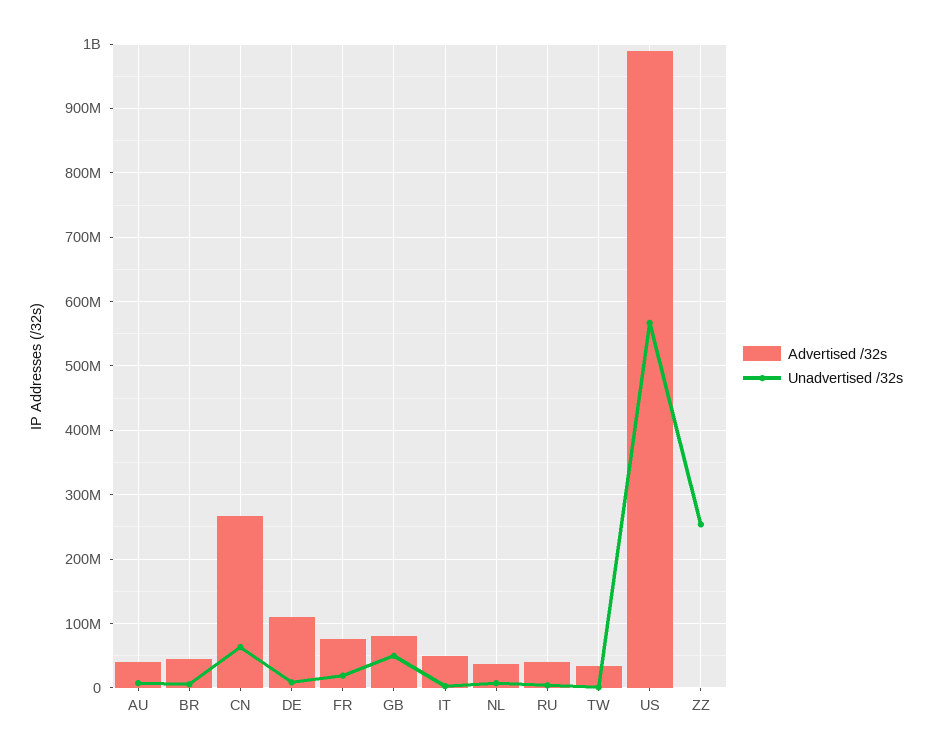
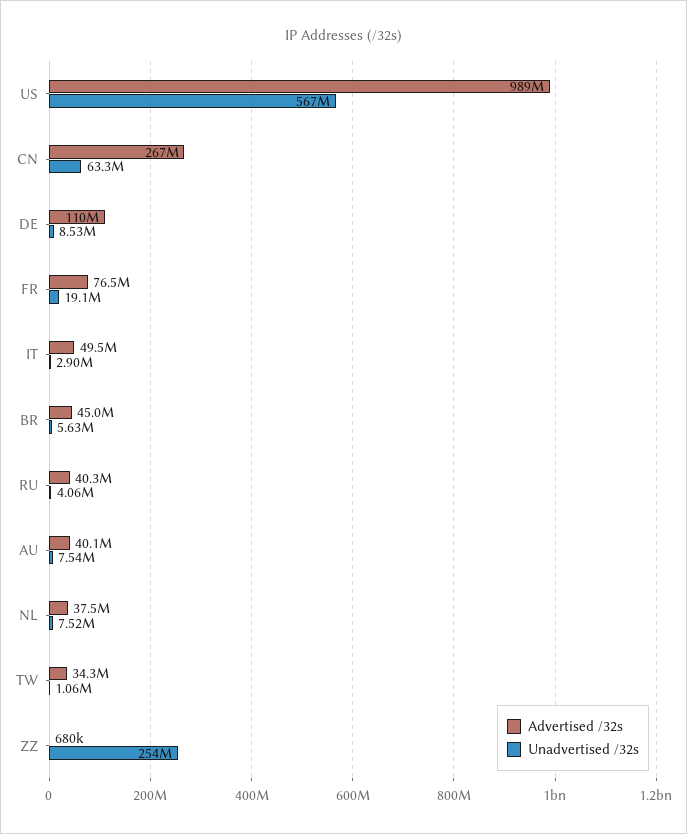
  {
    "Advertised /32s": {
      "AU": 40100000,
      "BR": 45000000,
      "CN": 267000000,
      "DE": 110000000,
      "FR": 76500000,
-     "GB": 80000000,
      "IT": 49500000,
      "NL": 37500000,
      "RU": 40300000,
      "TW": 34300000,
      "US": 989000000,
      "ZZ": 680000
    },
    "Unadvertised /32s": {
      "AU": 7540000,
      "BR": 5630000,
      "CN": 63300000,
      "DE": 8530000,
      "FR": 19100000,
-     "GB": 50000000,
      "IT": 2900000,
      "NL": 7520000,
      "RU": 4060000,
      "TW": 1060000,
      "US": 567000000,
      "ZZ": 254000000
    }
  }

